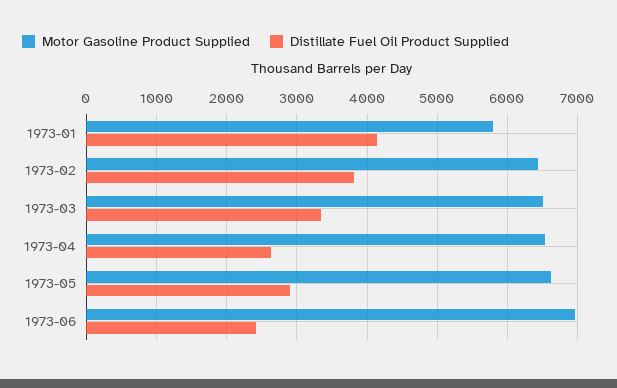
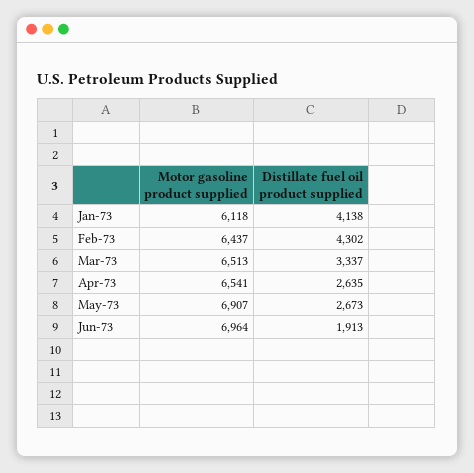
  {
    "Motor Gasoline Product Supplied": {
-     "1973-01": 5800,
+     "1973-01": 6118,
      "1973-02": 6437,
      "1973-03": 6513,
      "1973-04": 6541,
-     "1973-05": 6600,
+     "1973-05": 6907,
      "1973-06": 6964
    },
    "Distillate Fuel Oil Product Supplied": {
      "1973-01": 4138,
-     "1973-02": 3800,
+     "1973-02": 4302,
      "1973-03": 3337,
      "1973-04": 2635,
-     "1973-05": 2900,
+     "1973-05": 2673,
-     "1973-06": 2400
+     "1973-06": 1913
    }
  }

